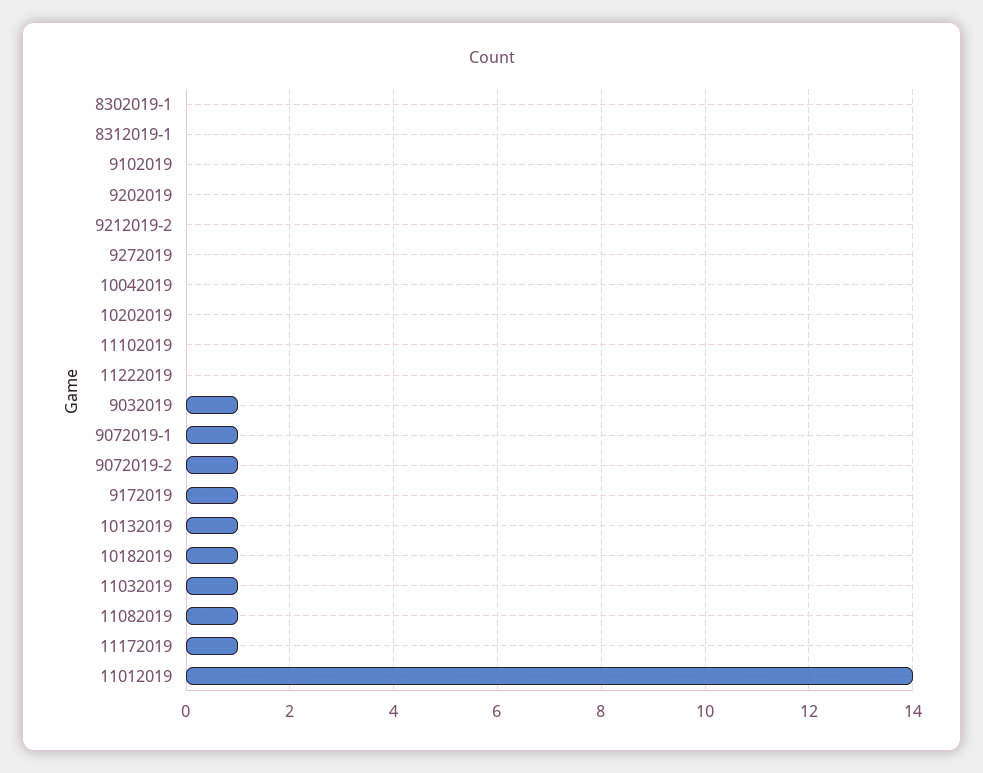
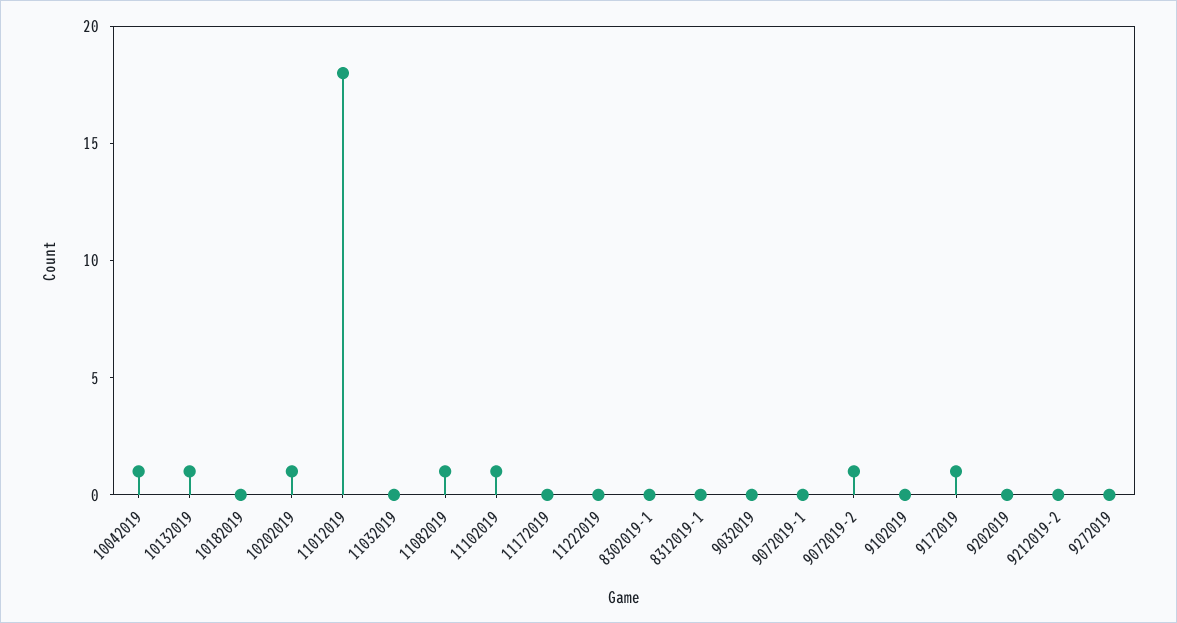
  {
    "8302019-1": 0,
    "8312019-1": 0,
    "9102019": 0,
    "9202019": 0,
    "9212019-2": 0,
    "9272019": 0,
-   "10042019": 0,
+   "10042019": 1,
-   "10202019": 0,
+   "10202019": 1,
-   "11102019": 0,
+   "11102019": 1,
    "11222019": 0,
-   "9032019": 1,
+   "9032019": 0,
-   "9072019-1": 1,
+   "9072019-1": 0,
    "9072019-2": 1,
    "9172019": 1,
    "10132019": 1,
-   "10182019": 1,
+   "10182019": 0,
-   "11032019": 1,
+   "11032019": 0,
    "11082019": 1,
-   "11172019": 1,
+   "11172019": 0,
-   "11012019": 14
+   "11012019": 18
  }

